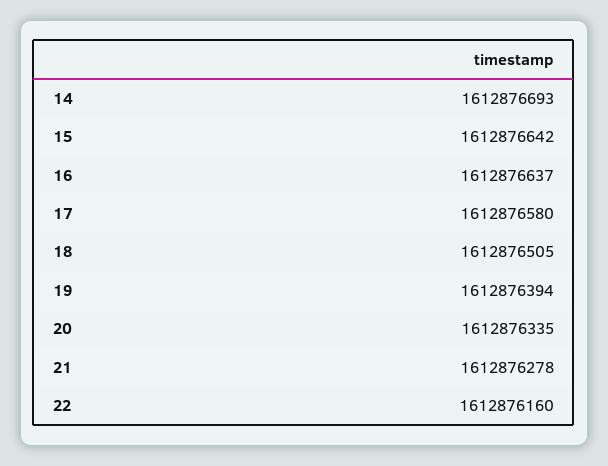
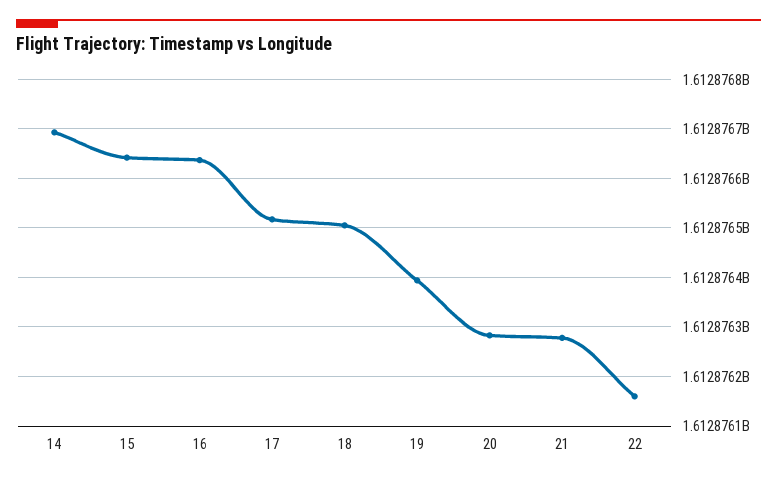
  {
    "14": 1612876693,
    "15": 1612876642,
    "16": 1612876637,
-   "17": 1612876580,
+   "17": 1612876520,
    "18": 1612876505,
    "19": 1612876394,
-   "20": 1612876335,
+   "20": 1612876280,
    "21": 1612876278,
    "22": 1612876160
  }

